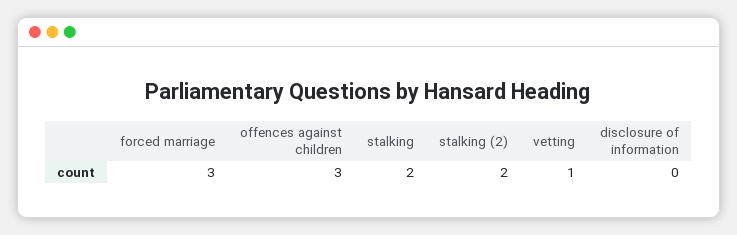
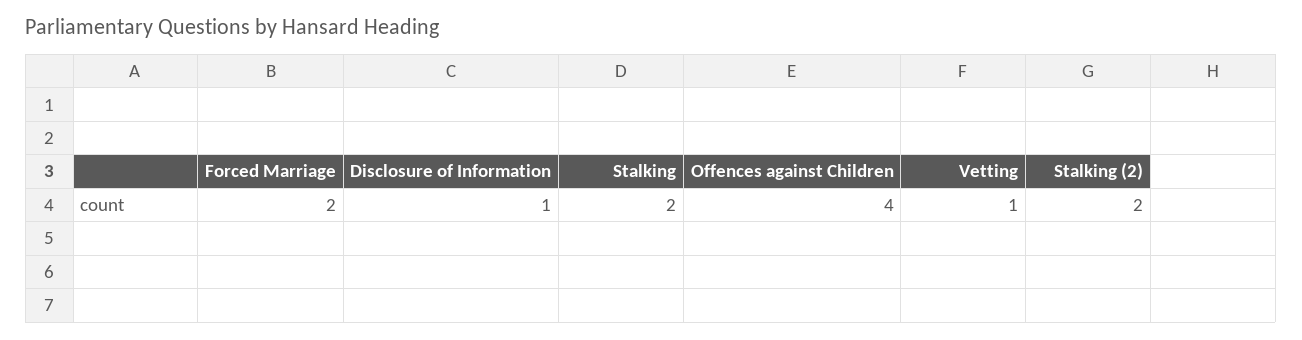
  {
-   "forced marriage": 3,
+   "forced marriage": 2,
-   "offences against children": 3,
+   "offences against children": 4,
    "stalking": 2,
    "stalking (2)": 2,
    "vetting": 1,
-   "disclosure of information": 0
+   "disclosure of information": 1
  }

